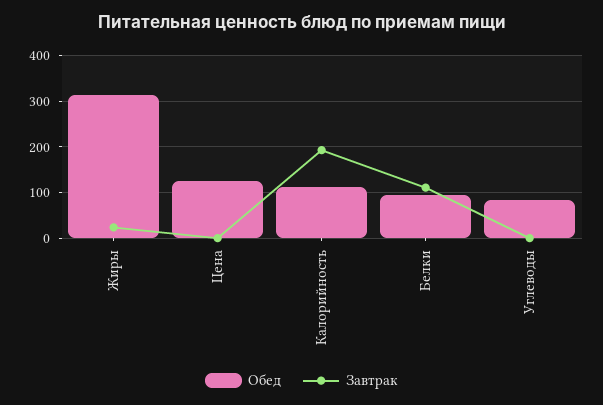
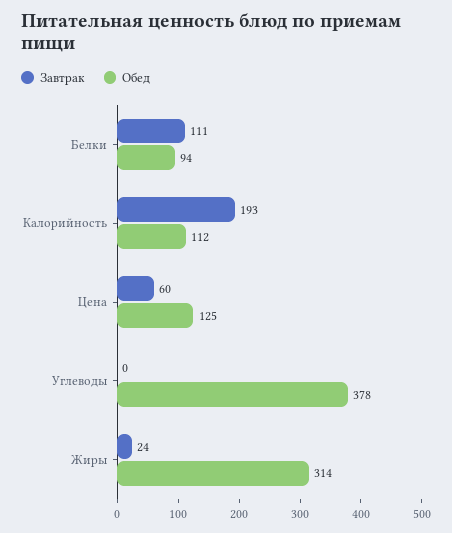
  {
    "Обед": {
      "Жиры": 314,
      "Цена": 125,
      "Калорийность": 112,
      "Белки": 94,
-     "Углеводы": 80
+     "Углеводы": 378
    },
    "Завтрак": {
      "Жиры": 24,
-     "Цена": 0,
+     "Цена": 60,
      "Калорийность": 193,
      "Белки": 111,
      "Углеводы": 0
    }
  }

